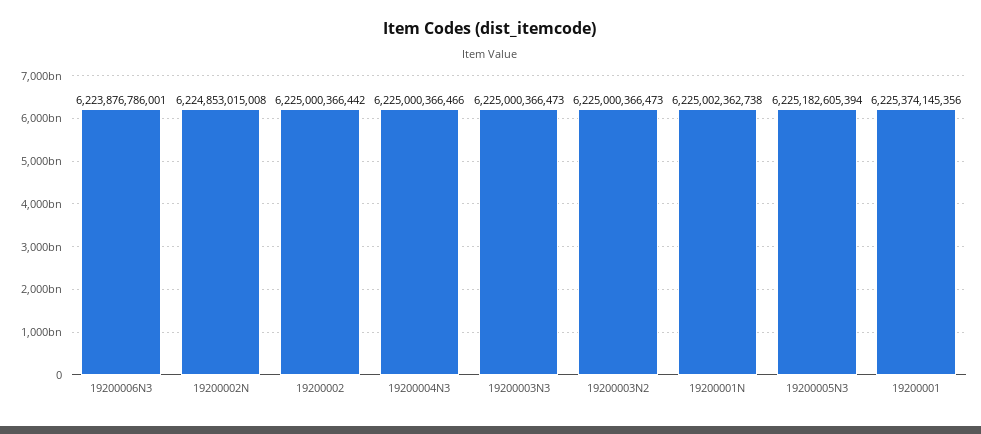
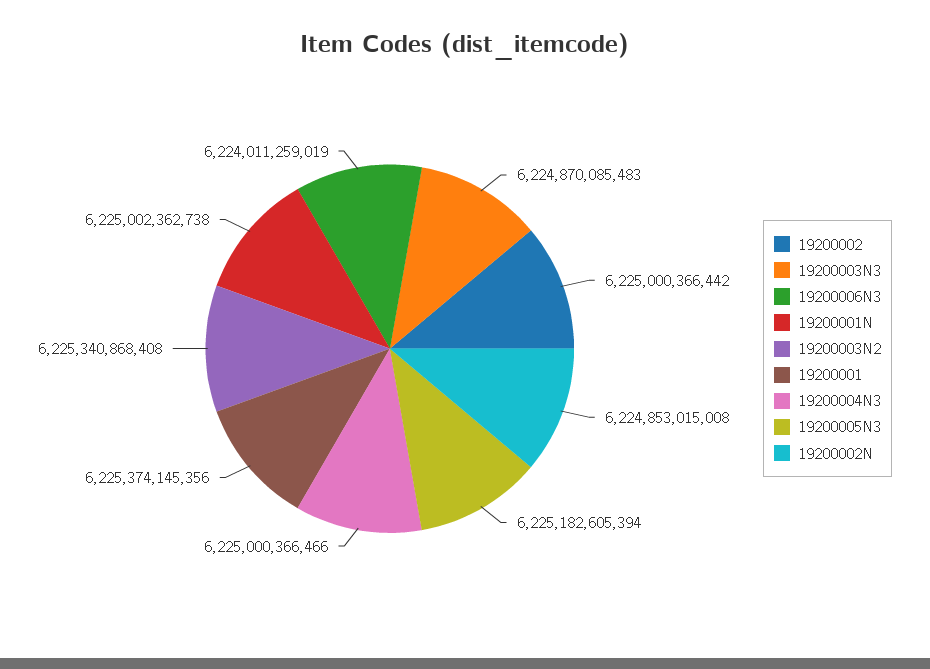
  {
-   "19200006N3": 6223876786001,
+   "19200006N3": 6224011259019,
    "19200002N": 6224853015008,
    "19200002": 6225000366442,
    "19200004N3": 6225000366466,
-   "19200003N3": 6225000366473,
+   "19200003N3": 6224870085483,
-   "19200003N2": 6225000366473,
+   "19200003N2": 6225340868408,
    "19200001N": 6225002362738,
    "19200005N3": 6225182605394,
    "19200001": 6225374145356
  }

